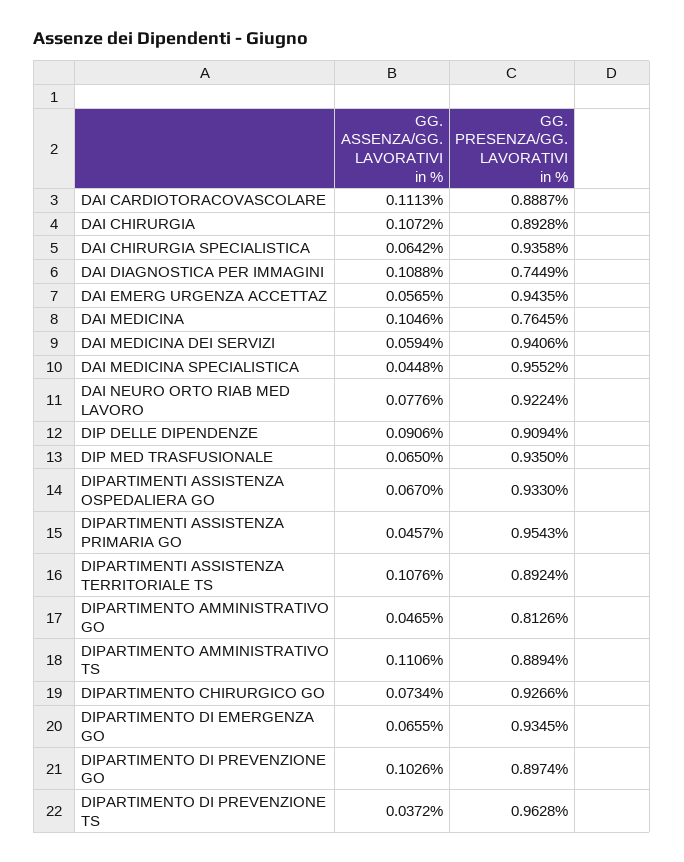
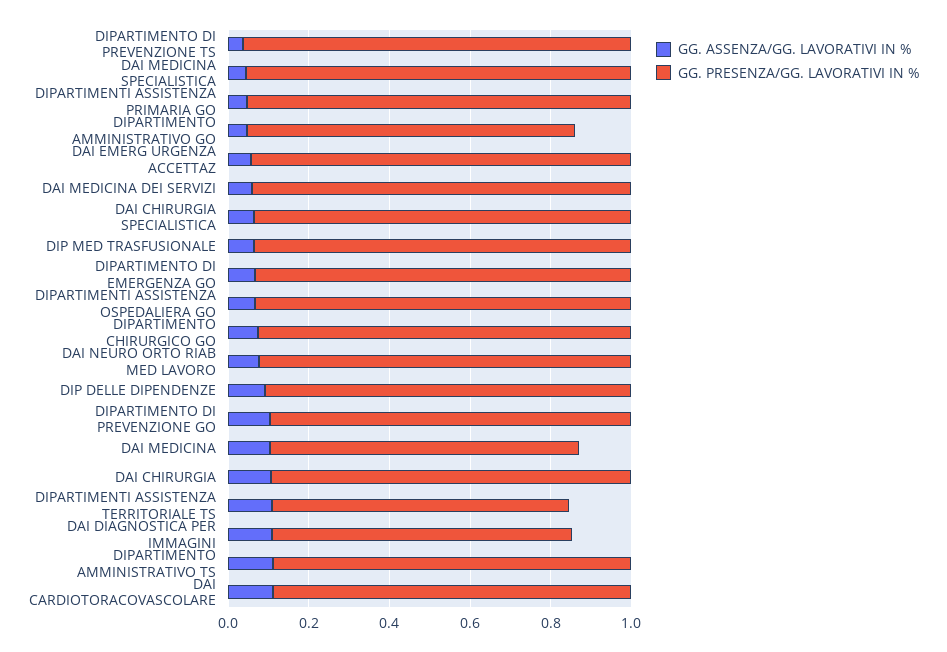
  {
    "GG. ASSENZA/GG. LAVORATIVI in %": {
      "DAI CARDIOTORACOVASCOLARE": 0.1113,
      "DAI CHIRURGIA": 0.1072,
      "DAI CHIRURGIA SPECIALISTICA": 0.0642,
      "DAI DIAGNOSTICA PER IMMAGINI": 0.1088,
      "DAI EMERG URGENZA ACCETTAZ": 0.0565,
      "DAI MEDICINA": 0.1046,
      "DAI MEDICINA DEI SERVIZI": 0.0594,
      "DAI MEDICINA SPECIALISTICA": 0.0448,
      "DAI NEURO ORTO RIAB MED LAVORO": 0.0776,
      "DIP DELLE DIPENDENZE": 0.0906,
      "DIP MED TRASFUSIONALE": 0.065,
      "DIPARTIMENTI ASSISTENZA OSPEDALIERA GO": 0.067,
      "DIPARTIMENTI ASSISTENZA PRIMARIA GO": 0.0457,
      "DIPARTIMENTI ASSISTENZA TERRITORIALE TS": 0.1076,
      "DIPARTIMENTO AMMINISTRATIVO GO": 0.0465,
      "DIPARTIMENTO AMMINISTRATIVO TS": 0.1106,
      "DIPARTIMENTO CHIRURGICO GO": 0.0734,
      "DIPARTIMENTO DI EMERGENZA GO": 0.0655,
      "DIPARTIMENTO DI PREVENZIONE GO": 0.1026,
      "DIPARTIMENTO DI PREVENZIONE TS": 0.0372
    },
    "GG. PRESENZA/GG. LAVORATIVI in %": {
      "DAI CARDIOTORACOVASCOLARE": 0.8887,
      "DAI CHIRURGIA": 0.8928,
      "DAI CHIRURGIA SPECIALISTICA": 0.9358,
      "DAI DIAGNOSTICA PER IMMAGINI": 0.7449,
      "DAI EMERG URGENZA ACCETTAZ": 0.9435,
      "DAI MEDICINA": 0.7645,
      "DAI MEDICINA DEI SERVIZI": 0.9406,
      "DAI MEDICINA SPECIALISTICA": 0.9552,
      "DAI NEURO ORTO RIAB MED LAVORO": 0.9224,
      "DIP DELLE DIPENDENZE": 0.9094,
      "DIP MED TRASFUSIONALE": 0.935,
      "DIPARTIMENTI ASSISTENZA OSPEDALIERA GO": 0.933,
      "DIPARTIMENTI ASSISTENZA PRIMARIA GO": 0.9543,
-     "DIPARTIMENTI ASSISTENZA TERRITORIALE TS": 0.8924,
+     "DIPARTIMENTI ASSISTENZA TERRITORIALE TS": 0.75,
      "DIPARTIMENTO AMMINISTRATIVO GO": 0.8126,
      "DIPARTIMENTO AMMINISTRATIVO TS": 0.8894,
      "DIPARTIMENTO CHIRURGICO GO": 0.9266,
      "DIPARTIMENTO DI EMERGENZA GO": 0.9345,
      "DIPARTIMENTO DI PREVENZIONE GO": 0.8974,
      "DIPARTIMENTO DI PREVENZIONE TS": 0.9628
    }
  }

